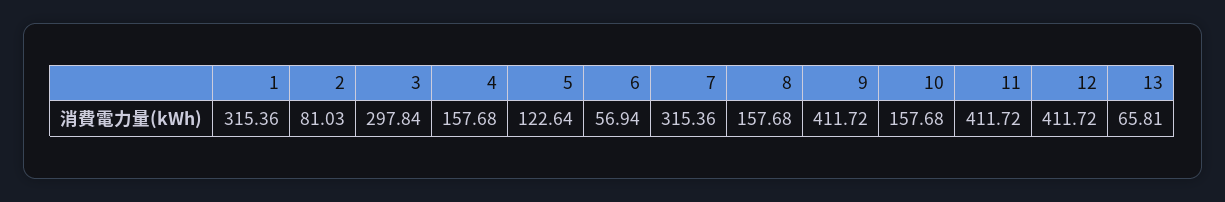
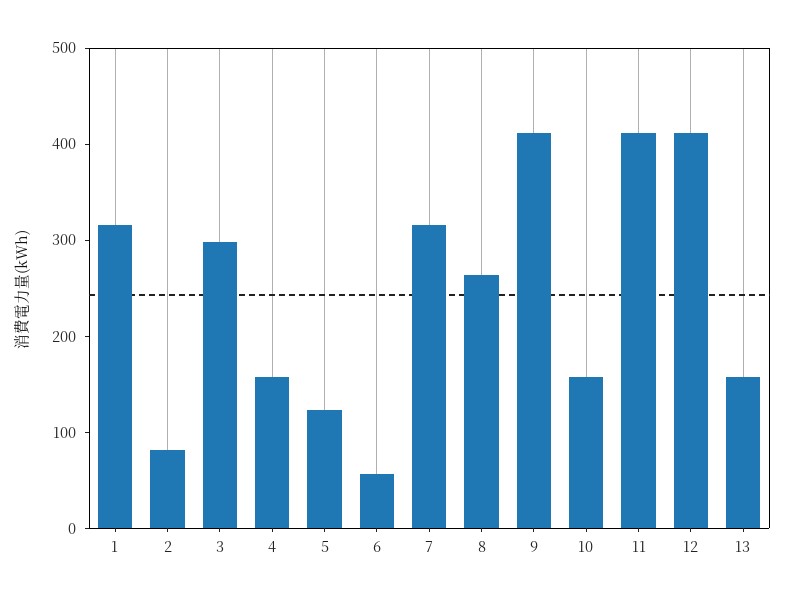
  {
    "1": 315.36,
    "2": 81.03,
    "3": 297.84,
    "4": 157.68,
    "5": 122.64,
    "6": 56.94,
    "7": 315.36,
-   "8": 157.68,
+   "8": 260,
    "9": 411.72,
    "10": 157.68,
    "11": 411.72,
    "12": 411.72,
-   "13": 65.81
+   "13": 160
  }

